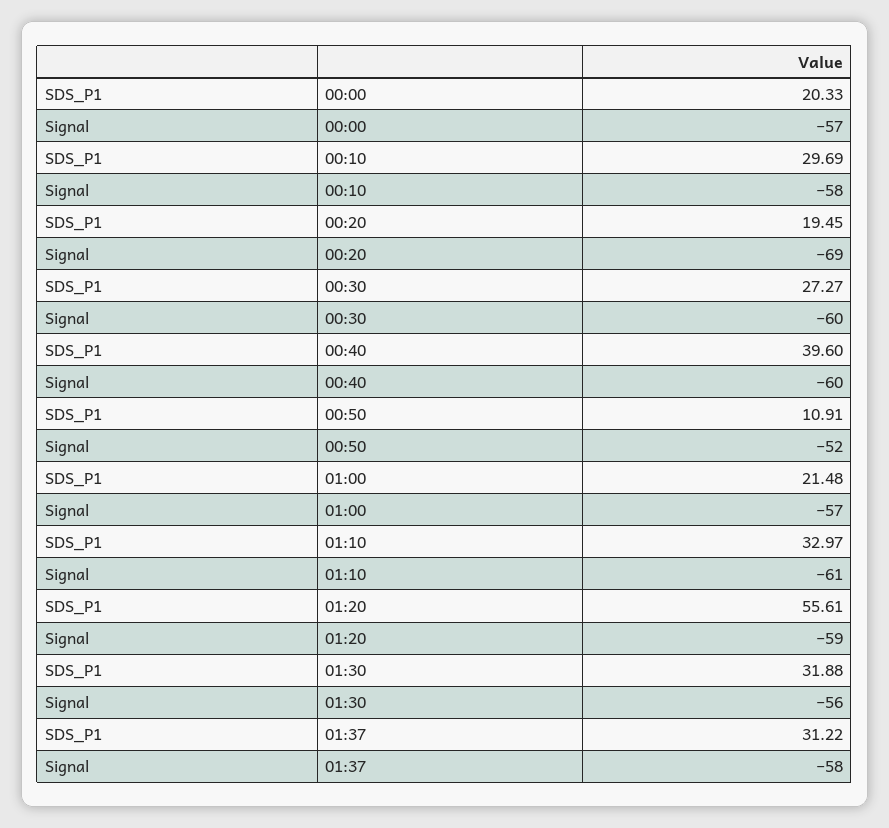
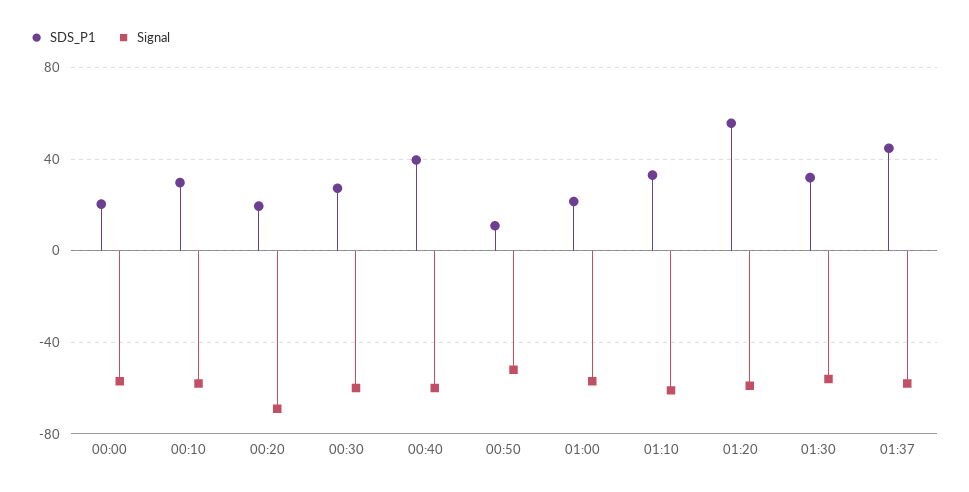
  {
    "SDS_P1": {
      "00:00": 20.33,
      "00:10": 29.69,
      "00:20": 19.45,
      "00:30": 27.27,
      "00:40": 39.6,
      "00:50": 10.91,
      "01:00": 21.48,
      "01:10": 32.97,
      "01:20": 55.61,
      "01:30": 31.88,
-     "01:37": 31.22
+     "01:37": 45
    },
    "Signal": {
      "00:00": -57,
      "00:10": -58,
      "00:20": -69,
      "00:30": -60,
      "00:40": -60,
      "00:50": -52,
      "01:00": -57,
      "01:10": -61,
      "01:20": -59,
      "01:30": -56,
      "01:37": -58
    }
  }

